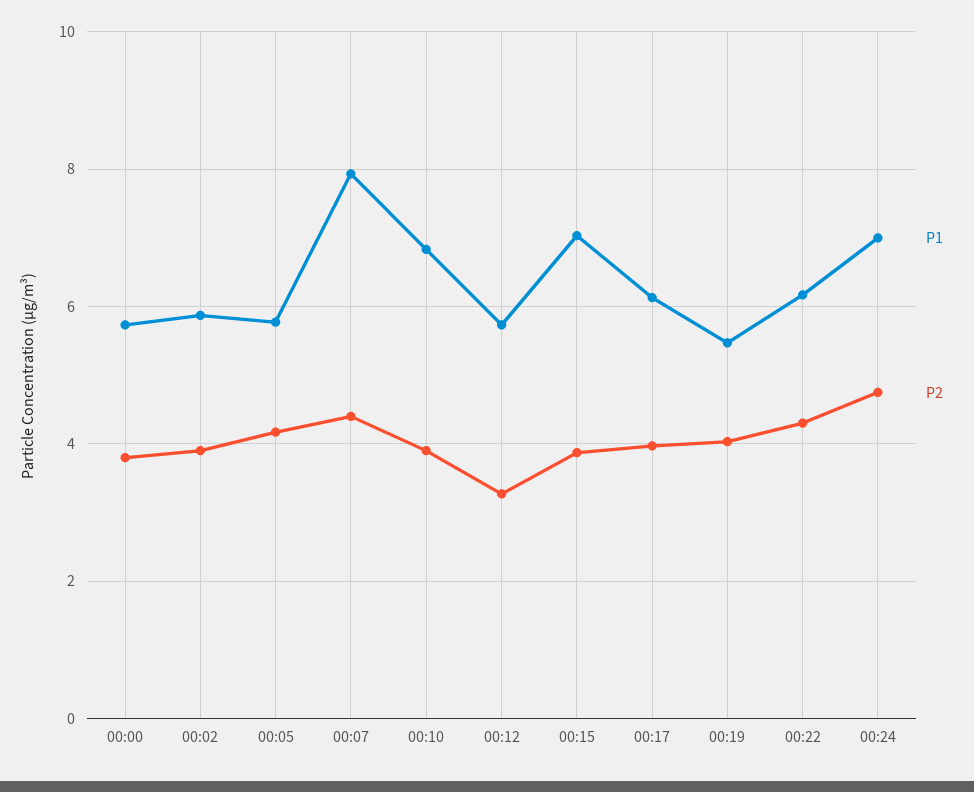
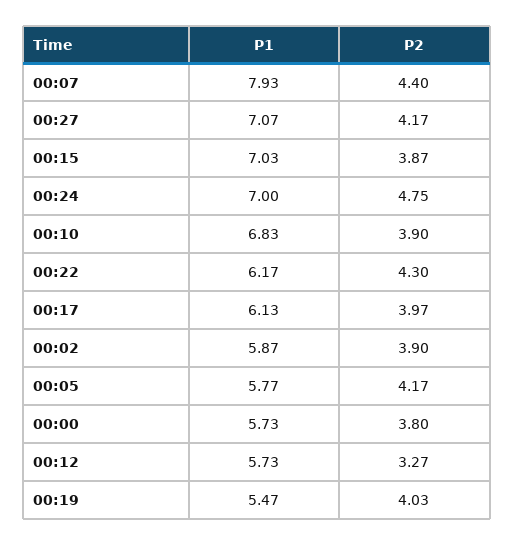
  {
    "P1": {
      "00:00": 5.73,
      "00:02": 5.87,
      "00:05": 5.77,
      "00:07": 7.93,
      "00:10": 6.83,
      "00:12": 5.73,
      "00:15": 7.03,
      "00:17": 6.13,
      "00:19": 5.47,
      "00:22": 6.17,
-     "00:24": 7
+     "00:24": 7,
+     "00:27": 7.07
    },
    "P2": {
      "00:00": 3.8,
      "00:02": 3.9,
      "00:05": 4.17,
      "00:07": 4.4,
      "00:10": 3.9,
      "00:12": 3.27,
      "00:15": 3.87,
      "00:17": 3.97,
      "00:19": 4.03,
      "00:22": 4.3,
-     "00:24": 4.75
+     "00:24": 4.75,
+     "00:27": 4.17
    }
  }

